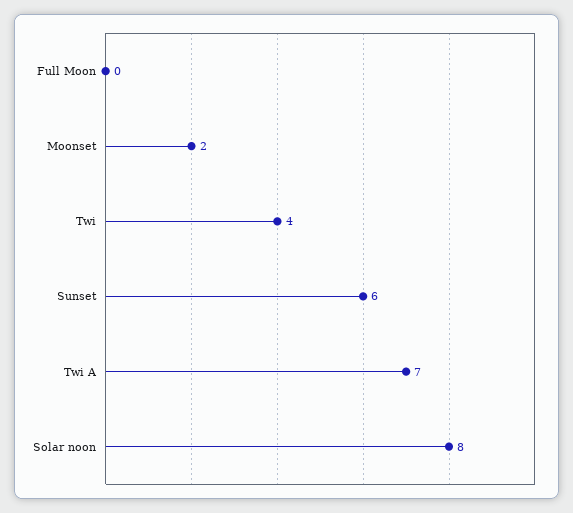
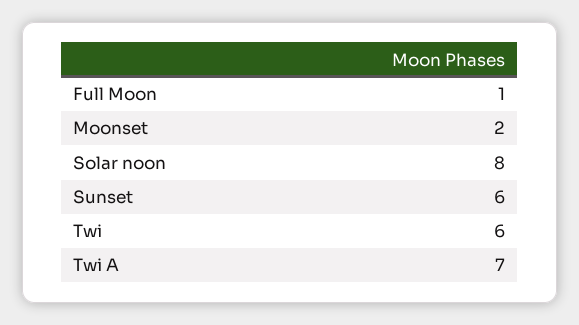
  {
-   "Full Moon": 0,
+   "Full Moon": 1,
    "Moonset": 2,
-   "Twi": 4,
+   "Twi": 6,
    "Sunset": 6,
    "Twi A": 7,
    "Solar noon": 8
  }

